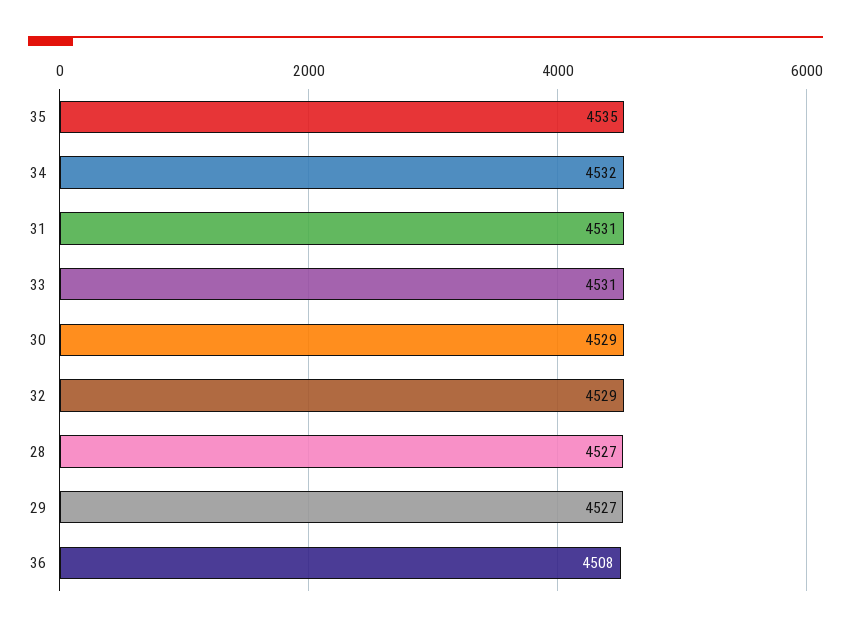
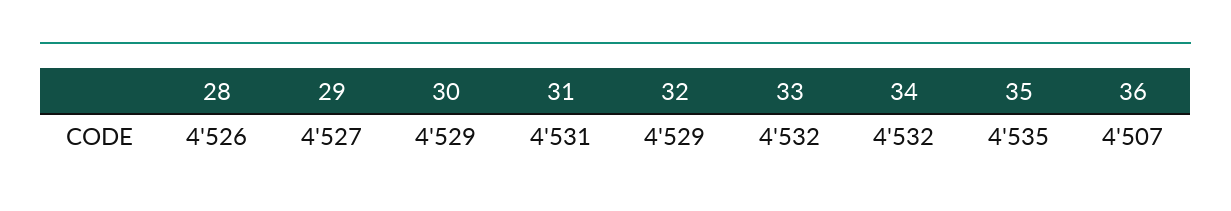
  {
    "35": 4535,
    "34": 4532,
    "31": 4531,
-   "33": 4531,
+   "33": 4532,
    "30": 4529,
    "32": 4529,
-   "28": 4527,
+   "28": 4526,
    "29": 4527,
-   "36": 4508
+   "36": 4507
  }

